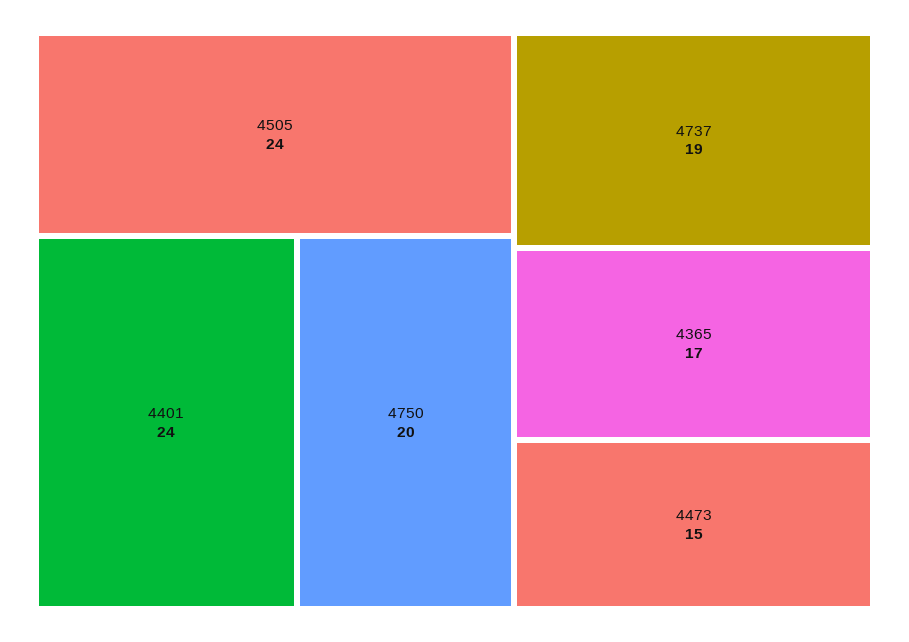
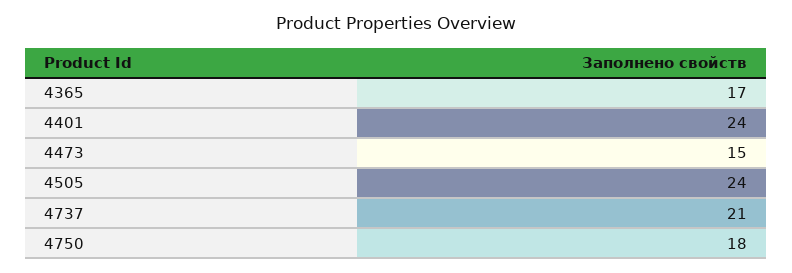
  {
    "4505": 24,
    "4401": 24,
-   "4750": 20,
+   "4750": 18,
-   "4737": 19,
+   "4737": 21,
    "4365": 17,
    "4473": 15
  }

